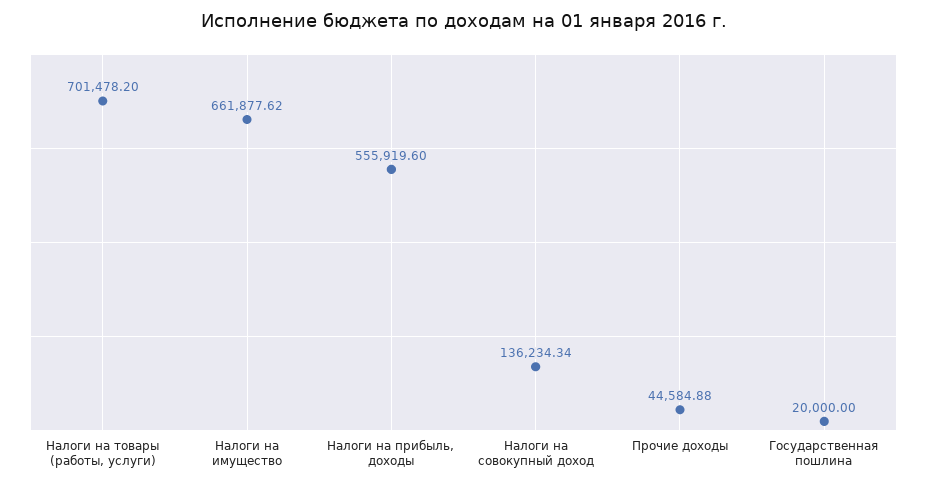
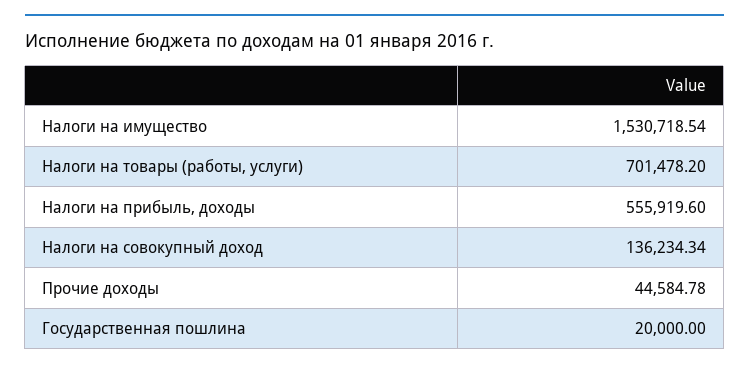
  {
    "Налоги на товары (работы, услуги)": 701478.2,
-   "Налоги на имущество": 661877.62,
+   "Налоги на имущество": 1530718.54,
    "Налоги на прибыль, доходы": 555919.6,
    "Налоги на совокупный доход": 136234.34,
-   "Прочие доходы": 44584.88,
+   "Прочие доходы": 44584.78,
    "Государственная пошлина": 20000
  }

